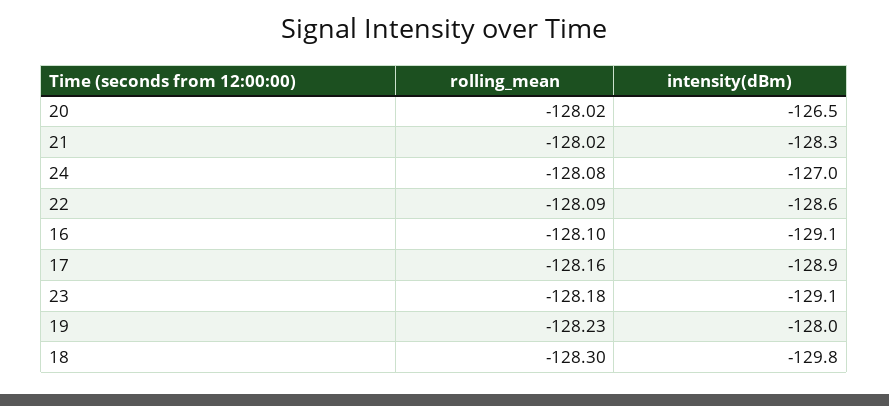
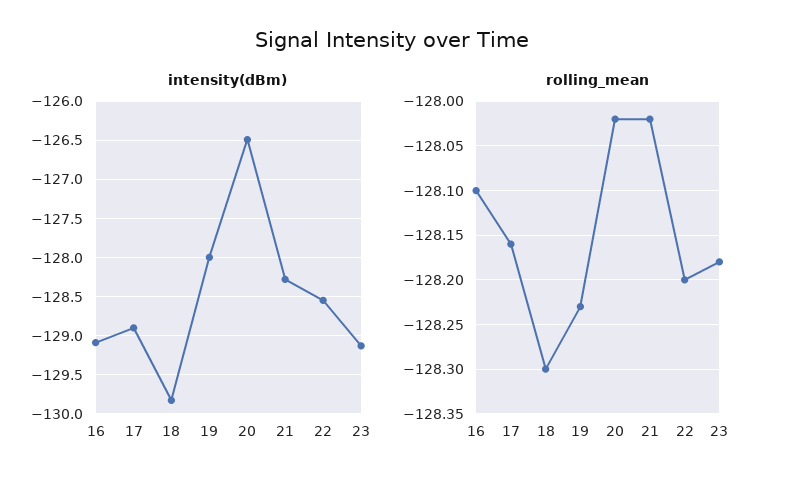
  {
    "rolling_mean": {
      "20": -128.02,
      "21": -128.02,
-     "24": -128.08,
-     "22": -128.09,
+     "22": -128.2,
      "16": -128.1,
      "17": -128.16,
      "23": -128.18,
      "19": -128.23,
      "18": -128.3
    },
    "intensity(dBm)": {
      "20": -126.5,
      "21": -128.3,
-     "24": -127,
      "22": -128.6,
      "16": -129.1,
      "17": -128.9,
      "23": -129.1,
      "19": -128,
      "18": -129.8
    }
  }

